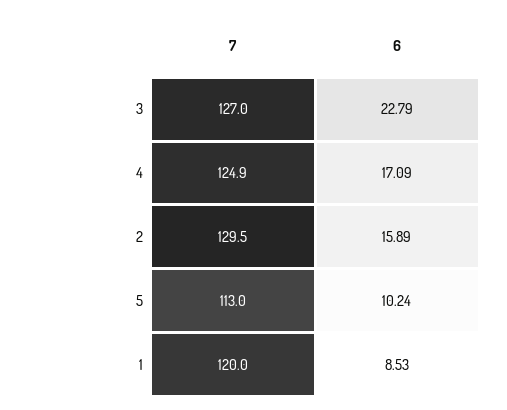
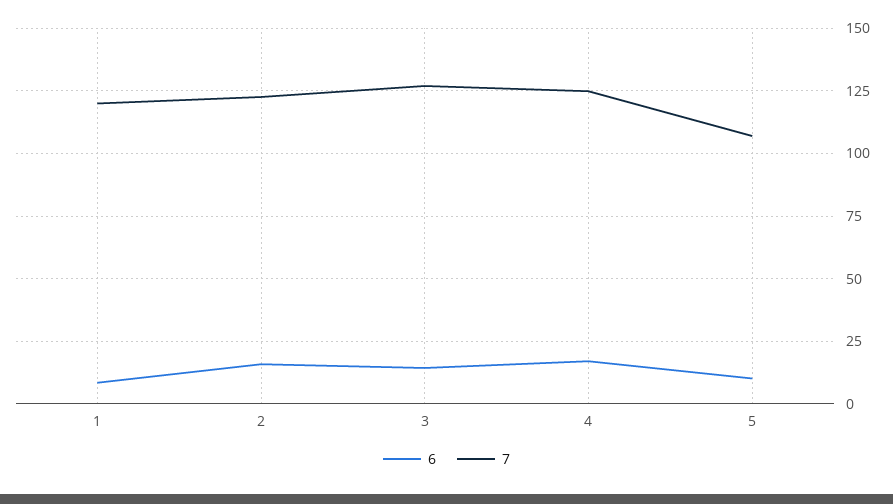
  {
    "7": {
      "3": 127,
      "4": 124.9,
-     "2": 129.5,
+     "2": 122.5,
-     "5": 113,
+     "5": 107.5,
      "1": 120
    },
    "6": {
-     "3": 22.79,
+     "3": 15,
      "4": 17.09,
      "2": 15.89,
      "5": 10.24,
      "1": 8.53
    }
  }

